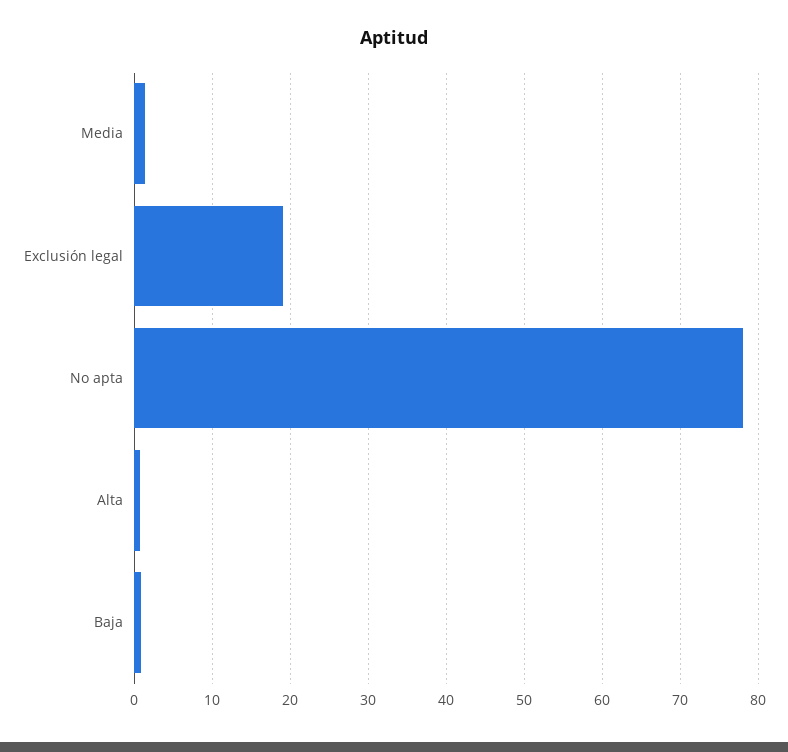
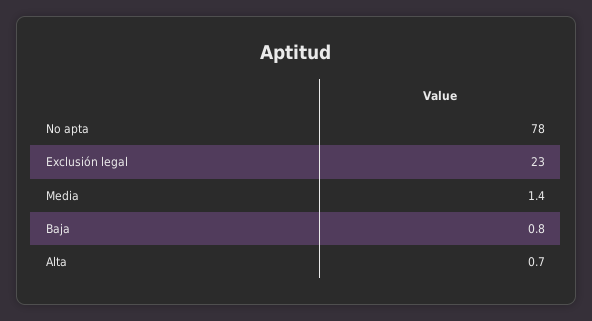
  {
    "Media": 1.4,
-   "Exclusión legal": 19,
+   "Exclusión legal": 23,
    "No apta": 78,
    "Alta": 0.7,
    "Baja": 0.8
  }

